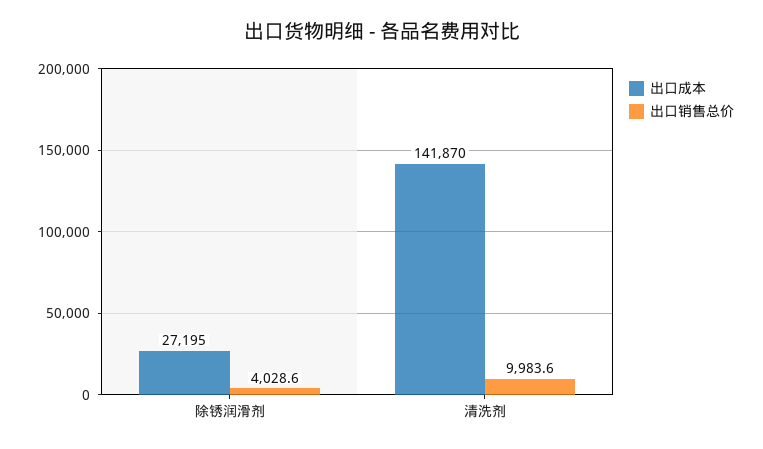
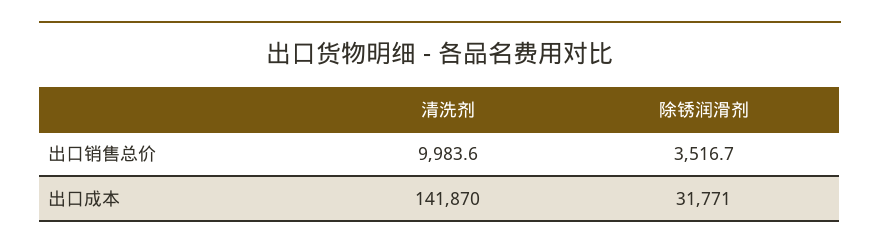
  {
    "出口成本": {
-     "除锈润滑剂": 27195,
+     "除锈润滑剂": 31771,
      "清洗剂": 141870
    },
    "出口销售总价": {
-     "除锈润滑剂": 4028.6,
+     "除锈润滑剂": 3516.7,
      "清洗剂": 9983.6
    }
  }

